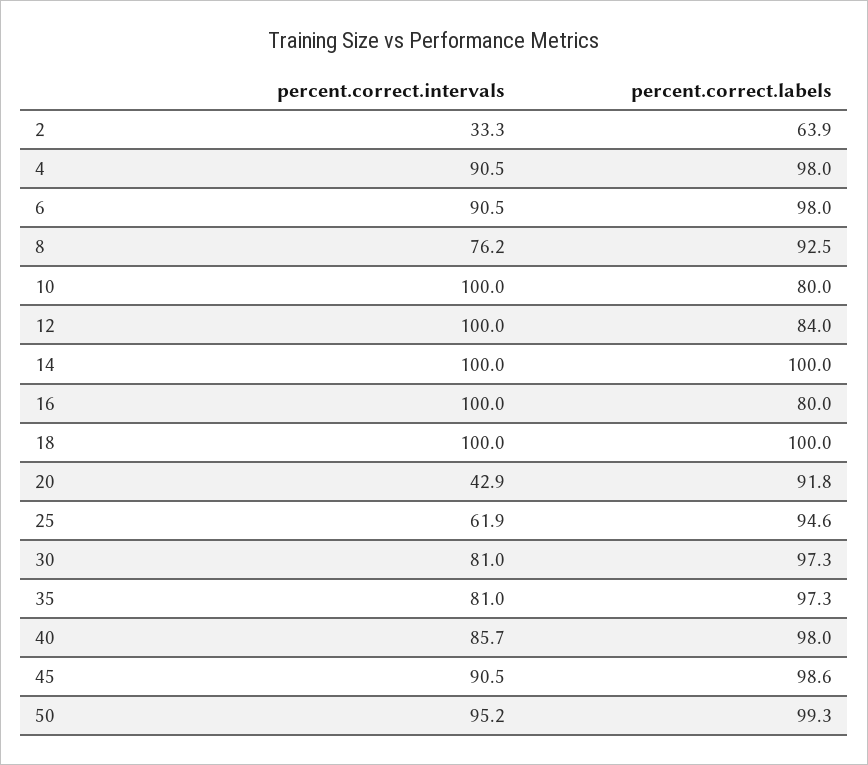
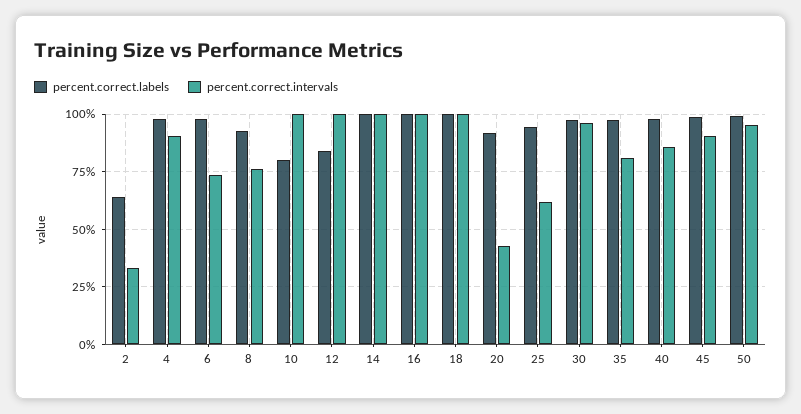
  {
    "percent.correct.intervals": {
      "2": 33.3,
      "4": 90.5,
-     "6": 90.5,
+     "6": 75,
      "8": 76.2,
      "10": 100,
      "12": 100,
      "14": 100,
      "16": 100,
      "18": 100,
      "20": 42.9,
      "25": 61.9,
-     "30": 81,
+     "30": 95,
      "35": 81,
      "40": 85.7,
      "45": 90.5,
      "50": 95.2
    },
    "percent.correct.labels": {
      "2": 63.9,
      "4": 98,
      "6": 98,
      "8": 92.5,
      "10": 80,
      "12": 84,
      "14": 100,
-     "16": 80,
+     "16": 100,
      "18": 100,
      "20": 91.8,
      "25": 94.6,
      "30": 97.3,
      "35": 97.3,
      "40": 98,
      "45": 98.6,
      "50": 99.3
    }
  }

